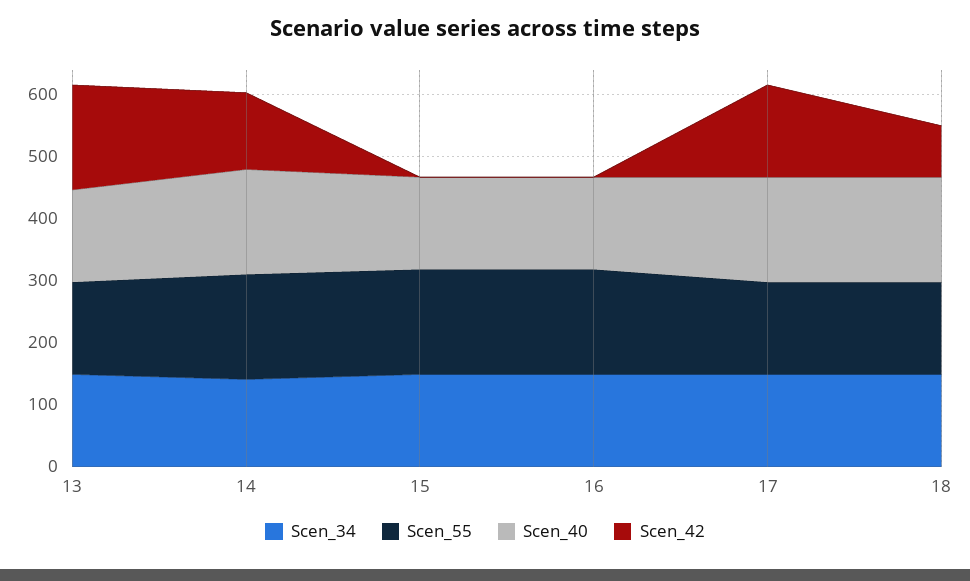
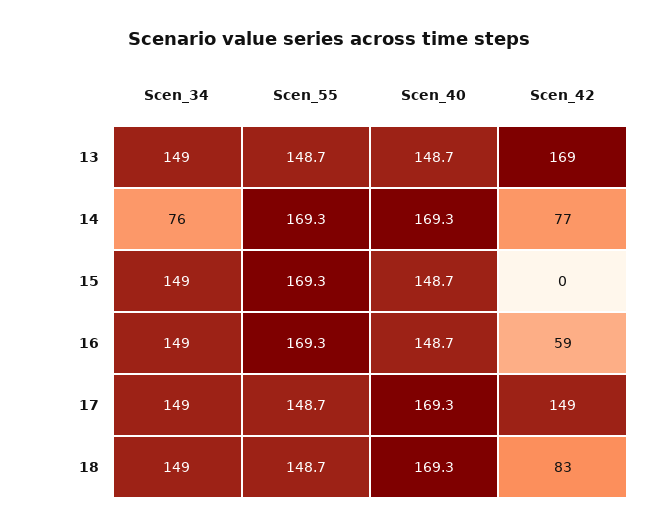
  {
    "Scen_34": {
      "13": 149,
-     "14": 140,
+     "14": 76,
      "15": 149,
      "16": 149,
      "17": 149,
      "18": 149
    },
    "Scen_55": {
      "13": 148.7,
      "14": 169.3,
      "15": 169.3,
      "16": 169.3,
      "17": 148.7,
      "18": 148.7
    },
    "Scen_40": {
      "13": 148.7,
      "14": 169.3,
      "15": 148.7,
      "16": 148.7,
      "17": 169.3,
      "18": 169.3
    },
    "Scen_42": {
      "13": 169,
-     "14": 120,
+     "14": 77,
      "15": 0,
-     "16": 0,
+     "16": 59,
      "17": 149,
      "18": 83
    }
  }

